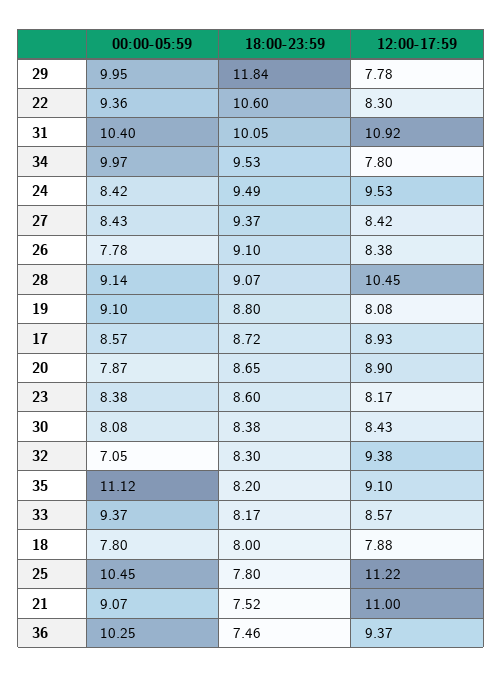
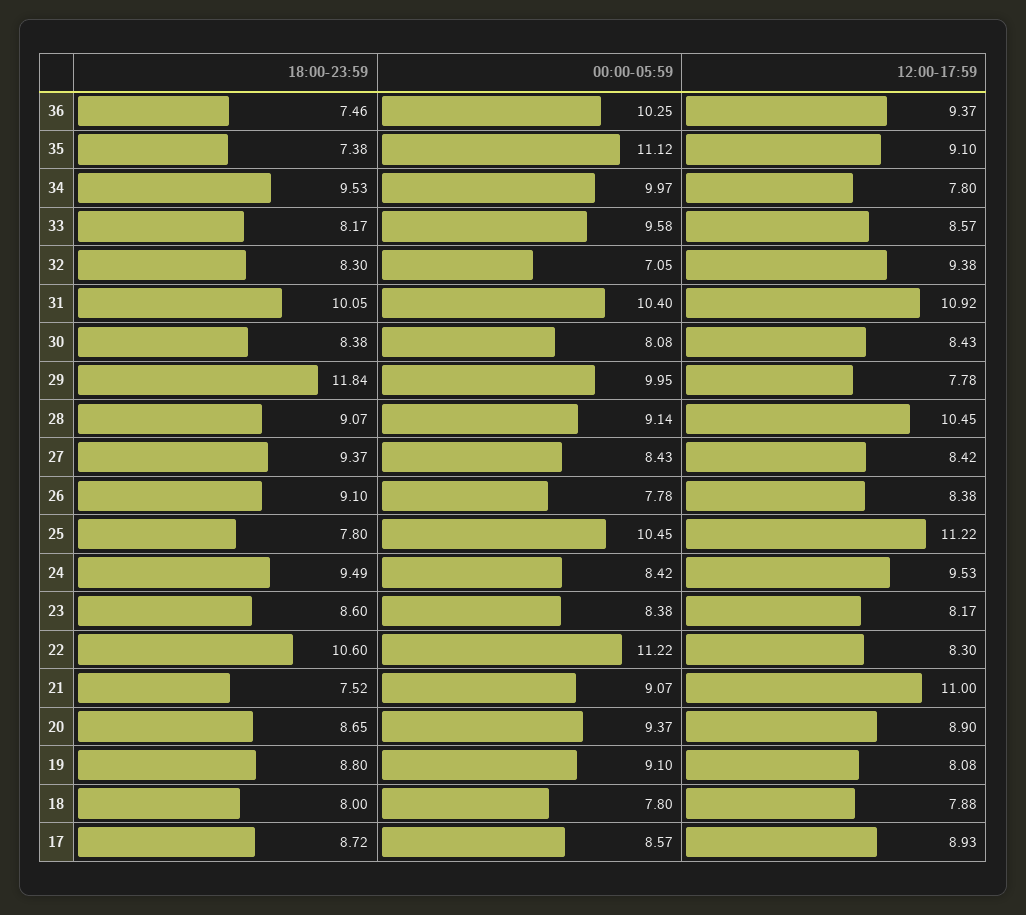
  {
    "00:00-05:59": {
      "29": 9.95,
-     "22": 9.36,
+     "22": 11.22,
      "31": 10.4,
      "34": 9.97,
      "24": 8.42,
      "27": 8.43,
      "26": 7.78,
      "28": 9.14,
      "19": 9.1,
      "17": 8.57,
-     "20": 7.87,
+     "20": 9.37,
      "23": 8.38,
      "30": 8.08,
      "32": 7.05,
      "35": 11.12,
-     "33": 9.37,
+     "33": 9.58,
      "18": 7.8,
      "25": 10.45,
      "21": 9.07,
      "36": 10.25
    },
    "18:00-23:59": {
      "29": 11.84,
      "22": 10.6,
      "31": 10.05,
      "34": 9.53,
      "24": 9.49,
      "27": 9.37,
      "26": 9.1,
      "28": 9.07,
      "19": 8.8,
      "17": 8.72,
      "20": 8.65,
      "23": 8.6,
      "30": 8.38,
      "32": 8.3,
-     "35": 8.2,
+     "35": 7.38,
      "33": 8.17,
      "18": 8,
      "25": 7.8,
      "21": 7.52,
      "36": 7.46
    },
    "12:00-17:59": {
      "29": 7.78,
      "22": 8.3,
      "31": 10.92,
      "34": 7.8,
      "24": 9.53,
      "27": 8.42,
      "26": 8.38,
      "28": 10.45,
      "19": 8.08,
      "17": 8.93,
      "20": 8.9,
      "23": 8.17,
      "30": 8.43,
      "32": 9.38,
      "35": 9.1,
      "33": 8.57,
      "18": 7.88,
      "25": 11.22,
      "21": 11,
      "36": 9.37
    }
  }

